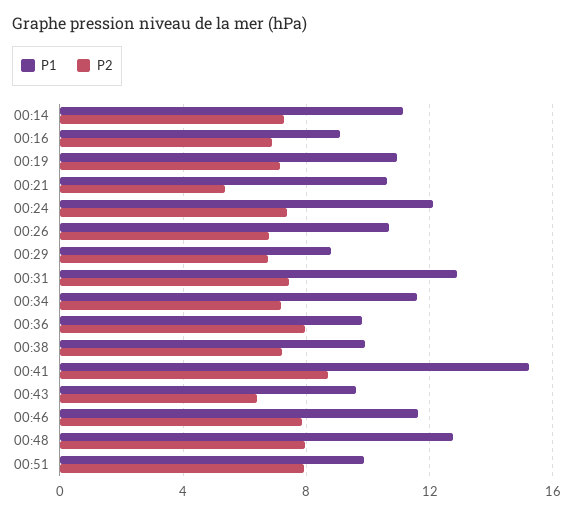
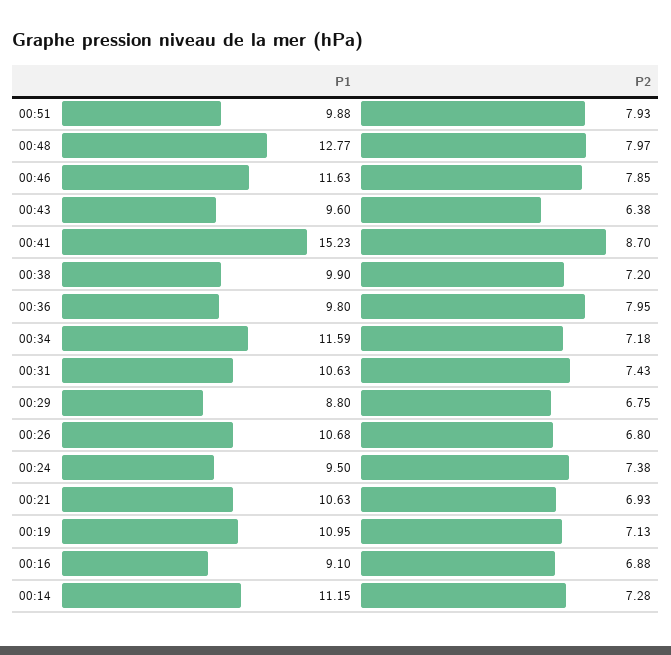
  {
    "P1": {
      "00:14": 11.15,
      "00:16": 9.1,
      "00:19": 10.95,
      "00:21": 10.63,
-     "00:24": 12,
+     "00:24": 9.5,
      "00:26": 10.68,
      "00:29": 8.8,
-     "00:31": 13,
+     "00:31": 10.63,
      "00:34": 11.59,
      "00:36": 9.8,
      "00:38": 9.9,
      "00:41": 15.23,
      "00:43": 9.6,
      "00:46": 11.63,
      "00:48": 12.77,
      "00:51": 9.88
    },
    "P2": {
      "00:14": 7.28,
      "00:16": 6.88,
      "00:19": 7.13,
-     "00:21": 5.5,
+     "00:21": 6.93,
      "00:24": 7.38,
      "00:26": 6.8,
      "00:29": 6.75,
      "00:31": 7.43,
      "00:34": 7.18,
      "00:36": 7.95,
      "00:38": 7.2,
      "00:41": 8.7,
      "00:43": 6.38,
      "00:46": 7.85,
      "00:48": 7.97,
      "00:51": 7.93
    }
  }

